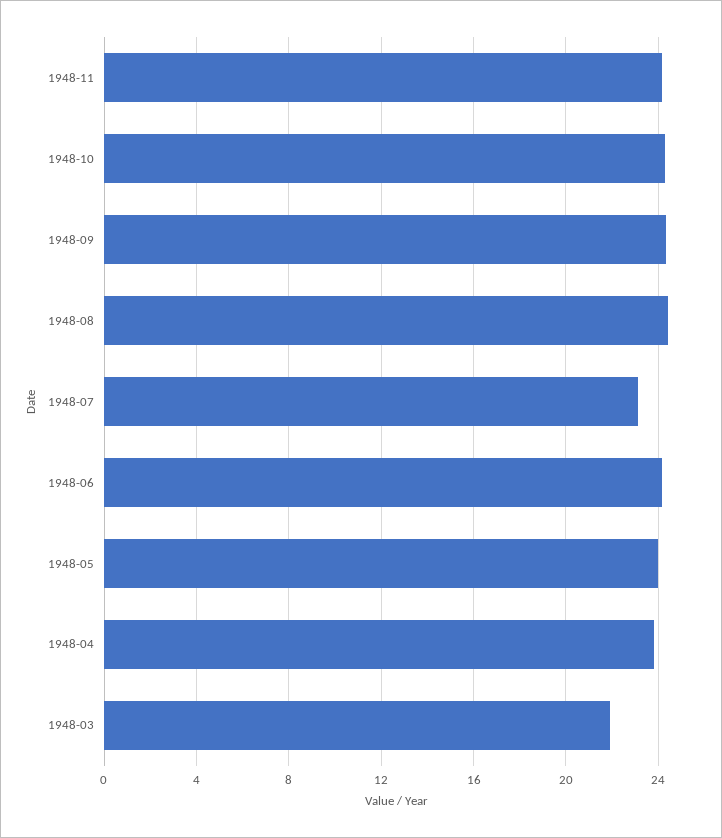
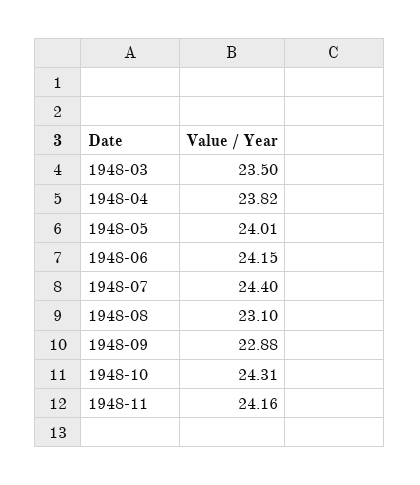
  {
    "1948-11": 24.16,
    "1948-10": 24.31,
-   "1948-09": 24.5,
+   "1948-09": 22.88,
-   "1948-08": 24.5,
+   "1948-08": 23.1,
-   "1948-07": 23,
+   "1948-07": 24.4,
    "1948-06": 24.15,
    "1948-05": 24.01,
    "1948-04": 23.82,
-   "1948-03": 22
+   "1948-03": 23.5
  }

